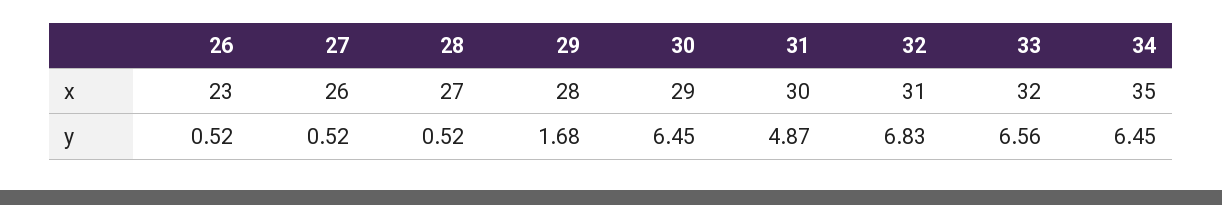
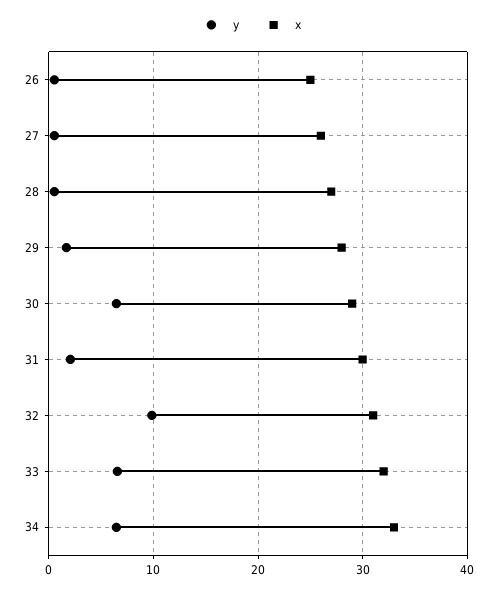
  {
    "x": {
-     "26": 23,
+     "26": 25,
      "27": 26,
      "28": 27,
      "29": 28,
      "30": 29,
      "31": 30,
      "32": 31,
      "33": 32,
-     "34": 35
+     "34": 33
    },
    "y": {
      "26": 0.52,
      "27": 0.52,
      "28": 0.52,
      "29": 1.68,
      "30": 6.45,
-     "31": 4.87,
+     "31": 2,
-     "32": 6.83,
+     "32": 10,
      "33": 6.56,
      "34": 6.45
    }
  }

